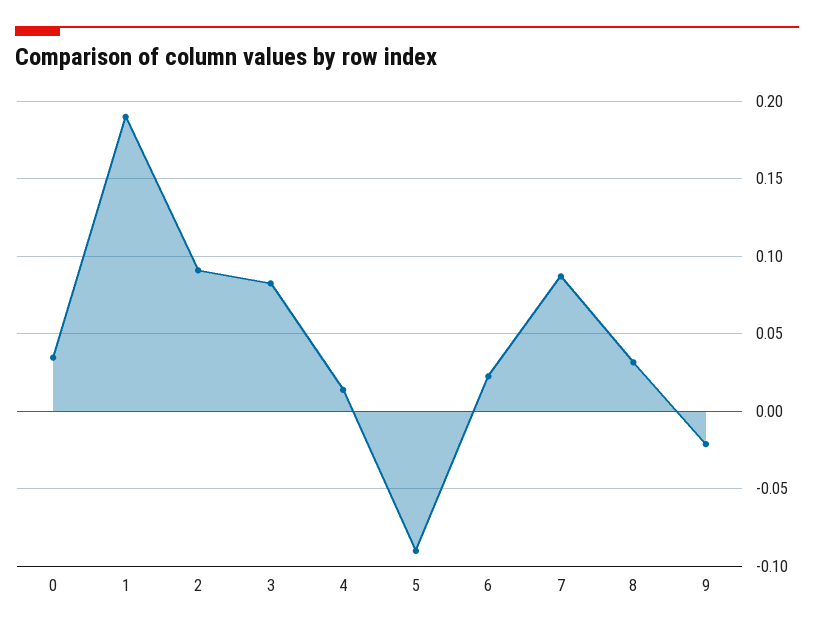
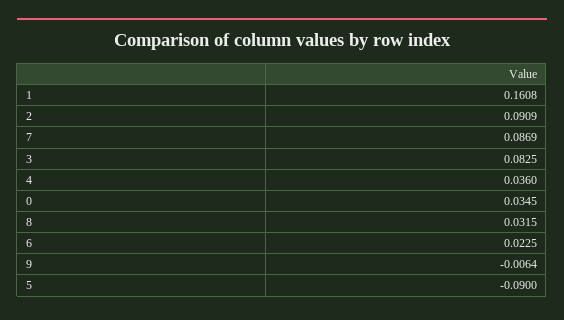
  {
    "0": 0.0345,
-   "1": 0.19,
+   "1": 0.1608,
    "2": 0.0909,
    "3": 0.0825,
-   "4": 0.015,
+   "4": 0.036,
    "5": -0.09,
    "6": 0.0225,
    "7": 0.0869,
    "8": 0.0315,
-   "9": -0.02
+   "9": -0.0064
  }

